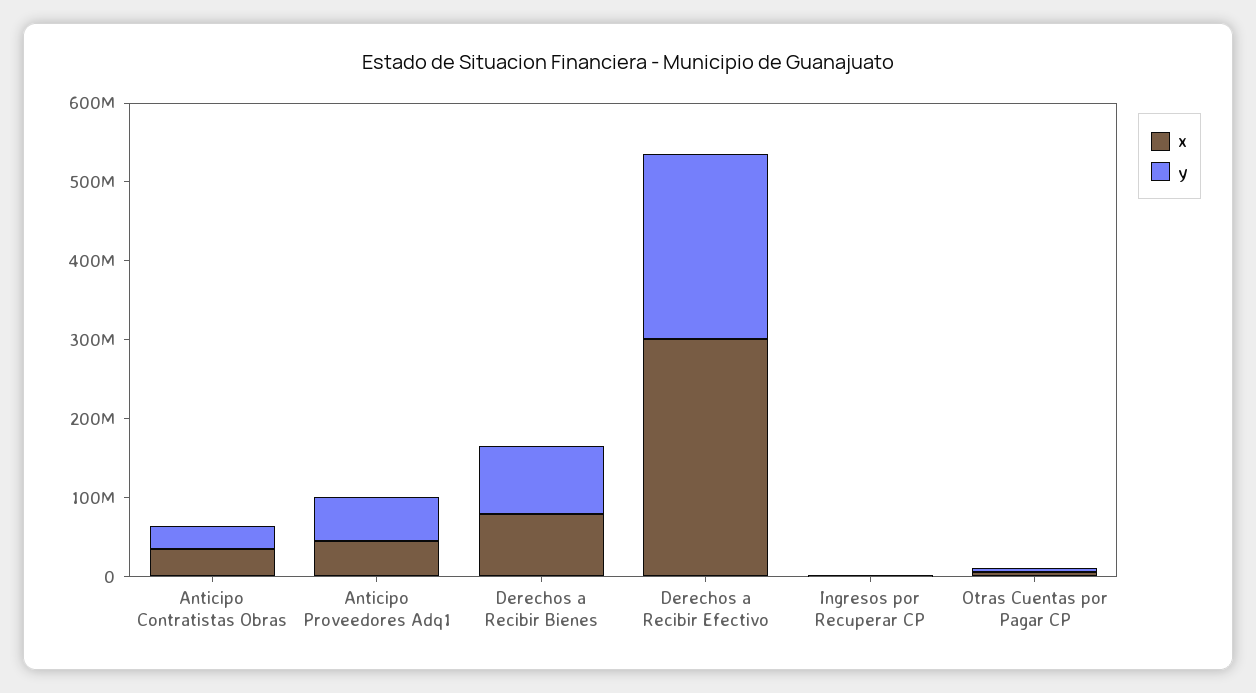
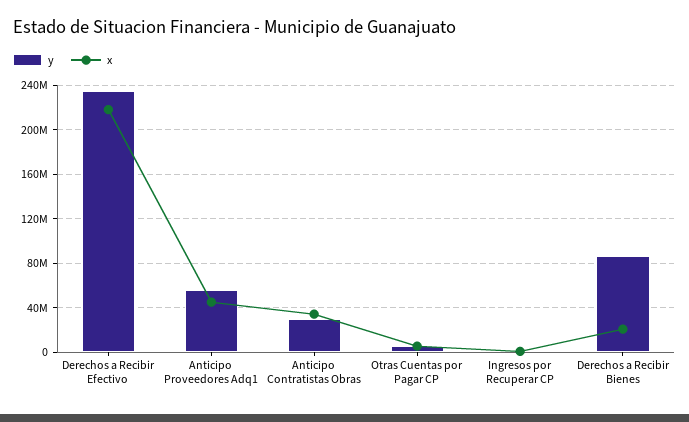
  {
    "x": {
      "Anticipo Contratistas Obras": 30000000,
      "Anticipo Proveedores Adq1": 50000000,
-     "Derechos a Recibir Bienes": 80000000,
+     "Derechos a Recibir Bienes": 20000000,
-     "Derechos a Recibir Efectivo": 300000000,
+     "Derechos a Recibir Efectivo": 220000000,
      "Ingresos por Recuperar CP": 0,
      "Otras Cuentas por Pagar CP": 10000000
    },
    "y": {
      "Anticipo Contratistas Obras": 30000000,
      "Anticipo Proveedores Adq1": 60000000,
      "Derechos a Recibir Bienes": 90000000,
      "Derechos a Recibir Efectivo": 230000000,
      "Ingresos por Recuperar CP": 0,
      "Otras Cuentas por Pagar CP": 10000000
    }
  }

